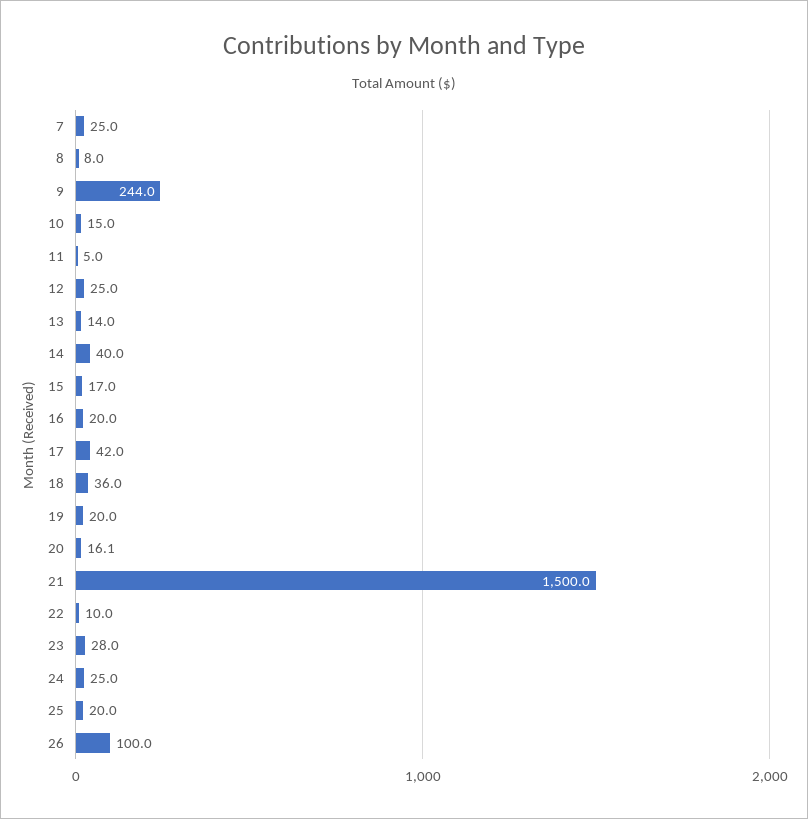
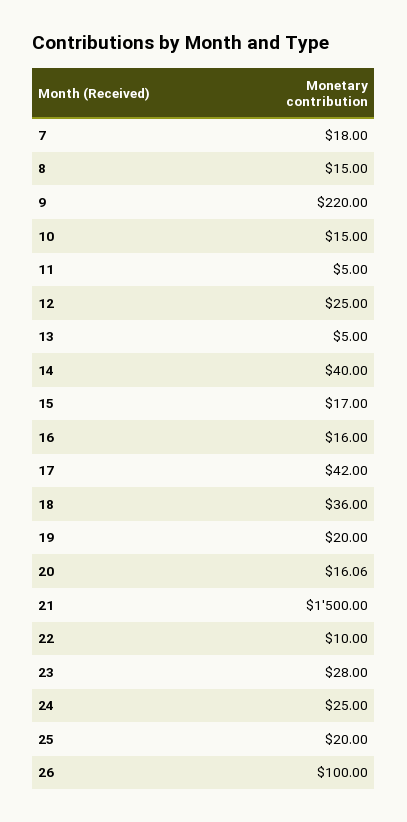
  {
-   "7": 25,
+   "7": 18,
-   "8": 8,
+   "8": 15,
-   "9": 244,
+   "9": 220,
    "10": 15,
    "11": 5,
    "12": 25,
-   "13": 14,
+   "13": 5,
    "14": 40,
    "15": 17,
-   "16": 20,
+   "16": 16,
    "17": 42,
    "18": 36,
    "19": 20,
    "20": 16.06,
    "21": 1500,
    "22": 10,
    "23": 28,
    "24": 25,
    "25": 20,
    "26": 100
  }

